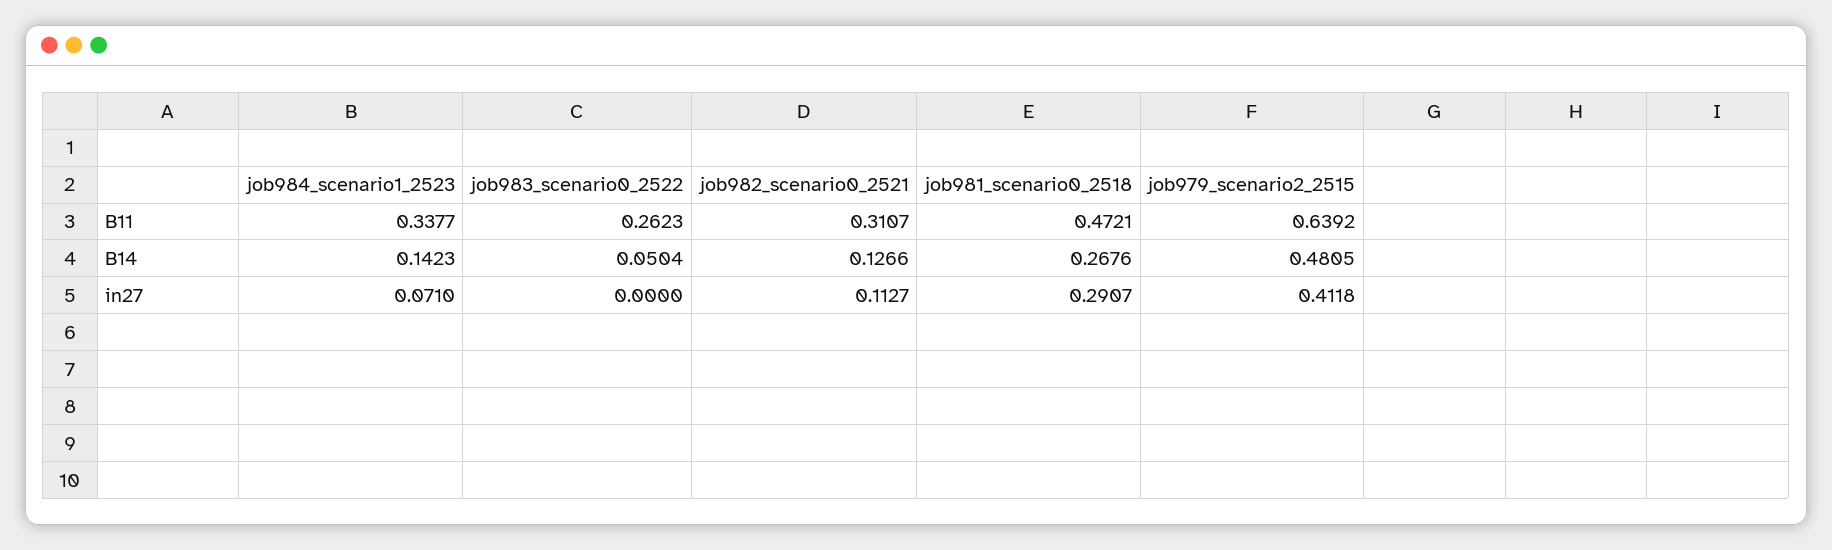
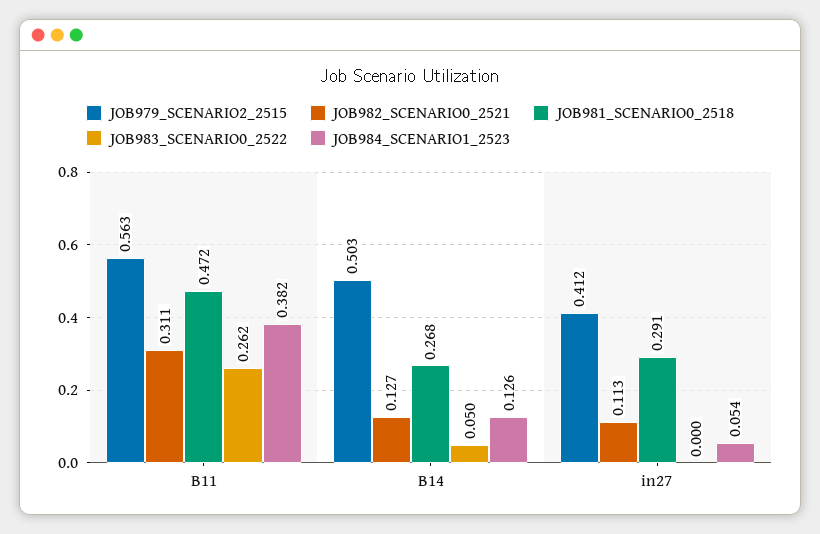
  {
    "job984_scenario1_2523": {
-     "B11": 0.3377,
+     "B11": 0.382,
-     "B14": 0.1423,
+     "B14": 0.126,
-     "in27": 0.071
+     "in27": 0.054
    },
    "job983_scenario0_2522": {
      "B11": 0.2623,
      "B14": 0.0504,
      "in27": 0
    },
    "job982_scenario0_2521": {
      "B11": 0.3107,
      "B14": 0.1266,
      "in27": 0.1127
    },
    "job981_scenario0_2518": {
      "B11": 0.4721,
      "B14": 0.2676,
      "in27": 0.2907
    },
    "job979_scenario2_2515": {
-     "B11": 0.6392,
+     "B11": 0.563,
-     "B14": 0.4805,
+     "B14": 0.503,
      "in27": 0.4118
    }
  }

